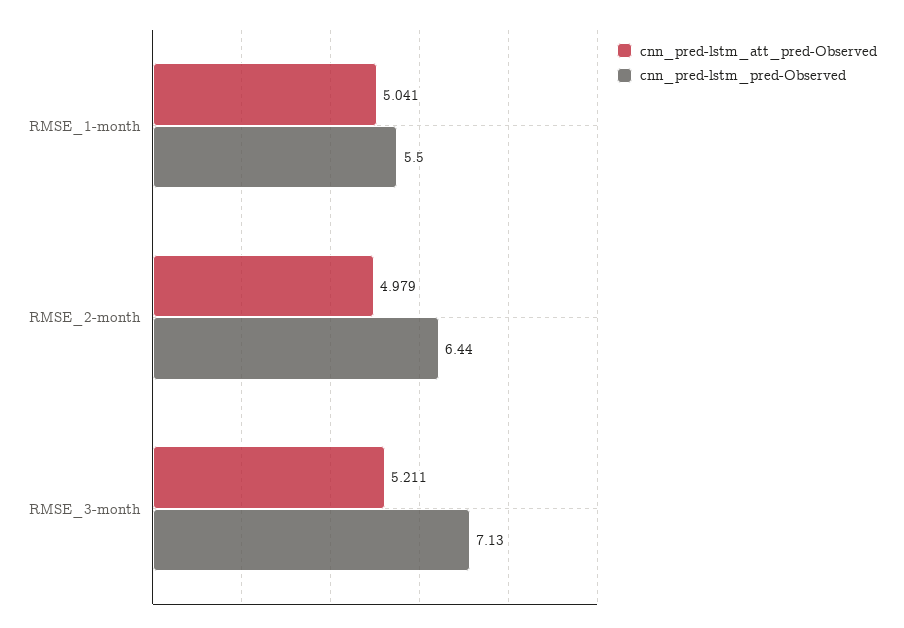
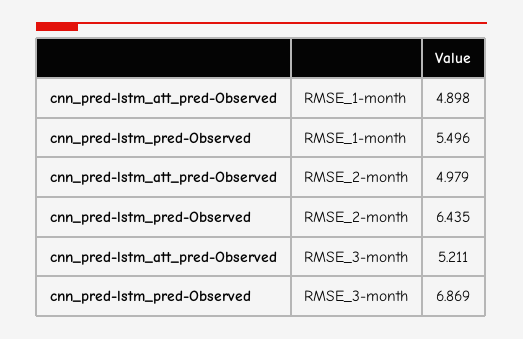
  {
    "cnn_pred-lstm_att_pred-Observed": {
-     "RMSE_1-month": 5.041,
+     "RMSE_1-month": 4.898,
      "RMSE_2-month": 4.979,
      "RMSE_3-month": 5.211
    },
    "cnn_pred-lstm_pred-Observed": {
      "RMSE_1-month": 5.496,
      "RMSE_2-month": 6.435,
-     "RMSE_3-month": 7.13
+     "RMSE_3-month": 6.869
    }
  }

